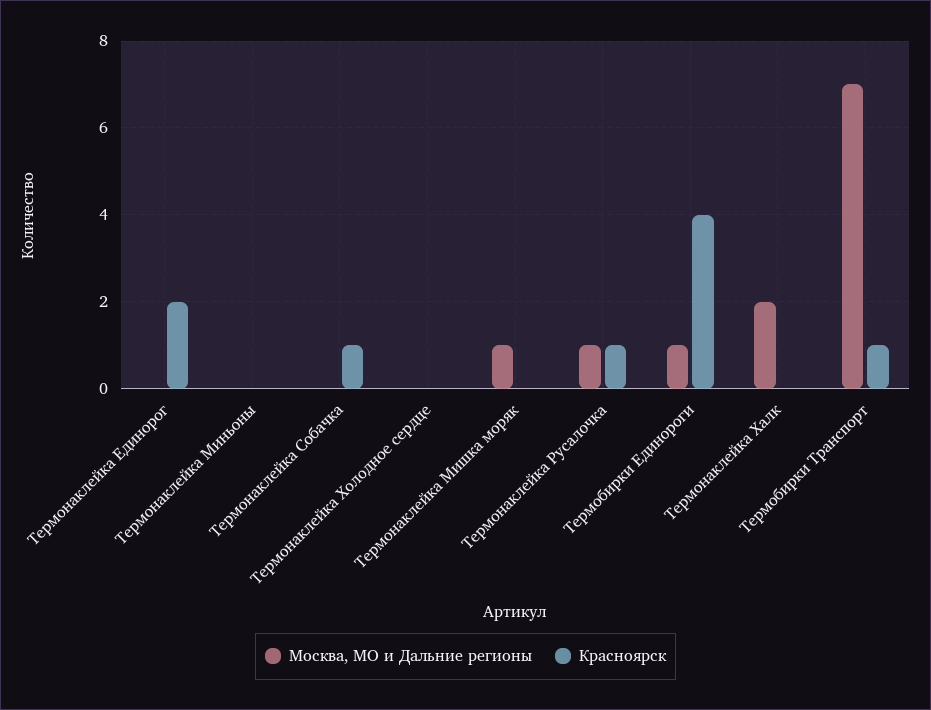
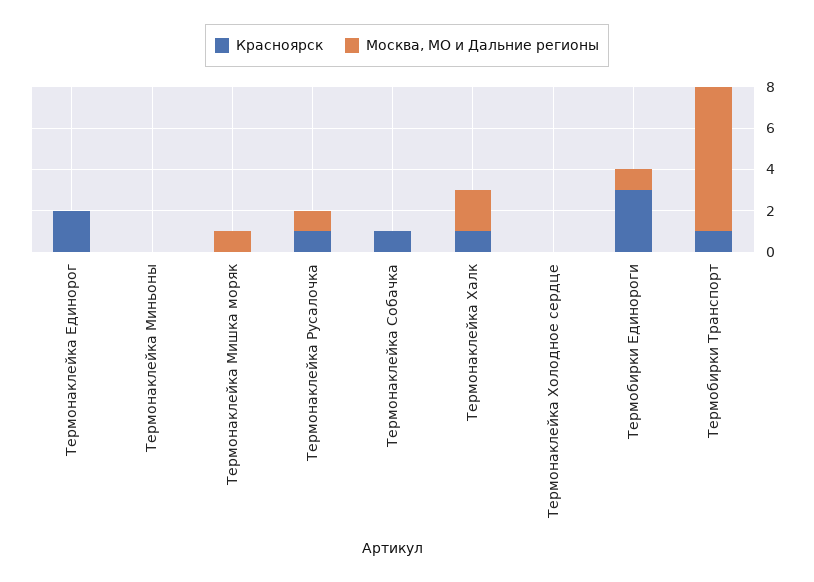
  {
    "Москва, МО и Дальние регионы": {
      "Термонаклейка Единорог": 0,
      "Термонаклейка Миньоны": 0,
      "Термонаклейка Собачка": 0,
      "Термонаклейка Холодное сердце": 0,
      "Термонаклейка Мишка моряк": 1,
      "Термонаклейка Русалочка": 1,
      "Термобирки Единороги": 1,
      "Термонаклейка Халк": 2,
      "Термобирки Транспорт": 7
    },
    "Красноярск": {
      "Термонаклейка Единорог": 2,
      "Термонаклейка Миньоны": 0,
      "Термонаклейка Собачка": 1,
      "Термонаклейка Холодное сердце": 0,
      "Термонаклейка Мишка моряк": 0,
      "Термонаклейка Русалочка": 1,
-     "Термобирки Единороги": 4,
+     "Термобирки Единороги": 3,
-     "Термонаклейка Халк": 0,
+     "Термонаклейка Халк": 1,
      "Термобирки Транспорт": 1
    }
  }

